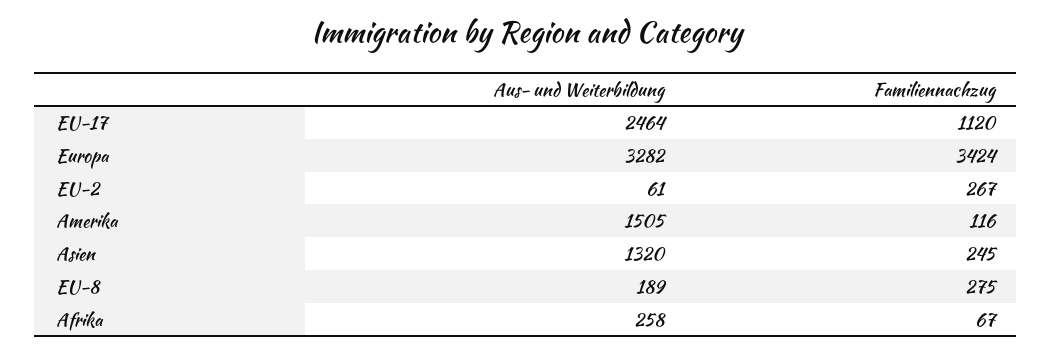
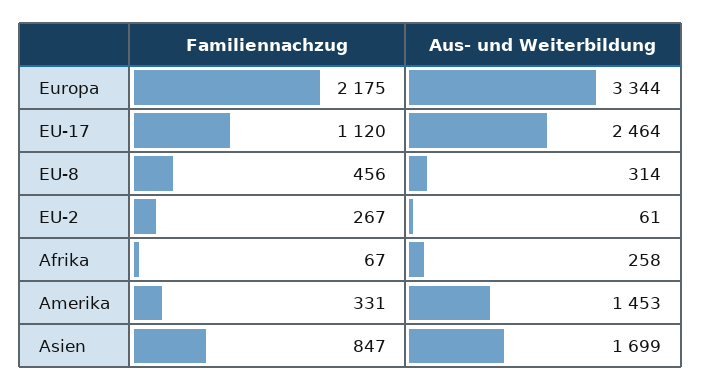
  {
    "Aus- und Weiterbildung": {
      "EU-17": 2464,
-     "Europa": 3282,
+     "Europa": 3344,
      "EU-2": 61,
-     "Amerika": 1505,
+     "Amerika": 1453,
-     "Asien": 1320,
+     "Asien": 1699,
-     "EU-8": 189,
+     "EU-8": 314,
      "Afrika": 258
    },
    "Familiennachzug": {
      "EU-17": 1120,
-     "Europa": 3424,
+     "Europa": 2175,
      "EU-2": 267,
-     "Amerika": 116,
+     "Amerika": 331,
-     "Asien": 245,
+     "Asien": 847,
-     "EU-8": 275,
+     "EU-8": 456,
      "Afrika": 67
    }
  }

